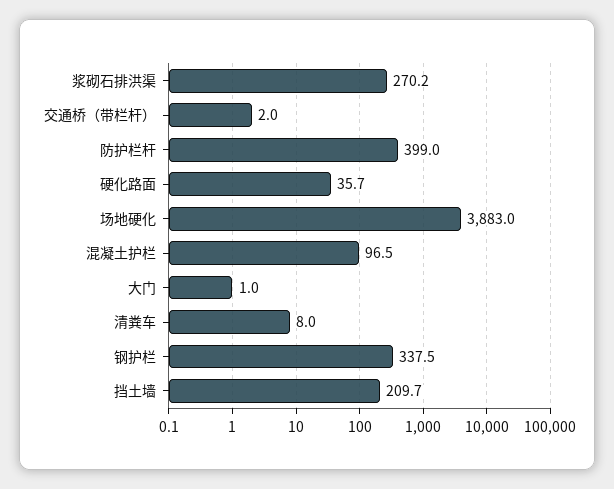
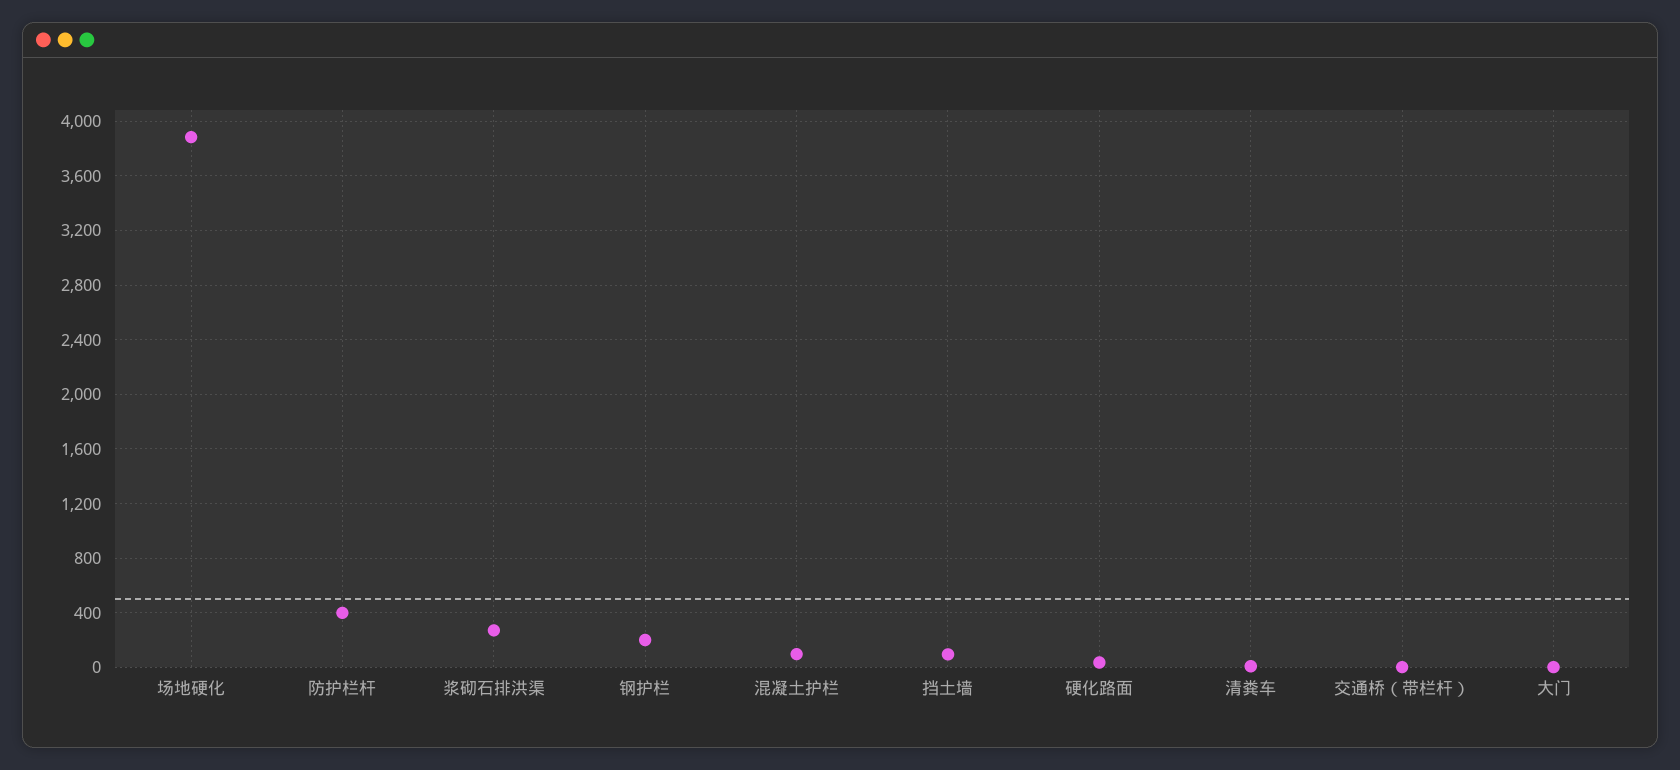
  {
    "浆砌石排洪渠": 270.2,
    "交通桥（带栏杆）": 2,
    "防护栏杆": 399,
    "硬化路面": 35.7,
    "场地硬化": 3883,
    "混凝土护栏": 96.5,
    "大门": 1,
    "清粪车": 8,
-   "钢护栏": 337.5,
+   "钢护栏": 200,
-   "挡土墙": 209.7
+   "挡土墙": 100
  }

